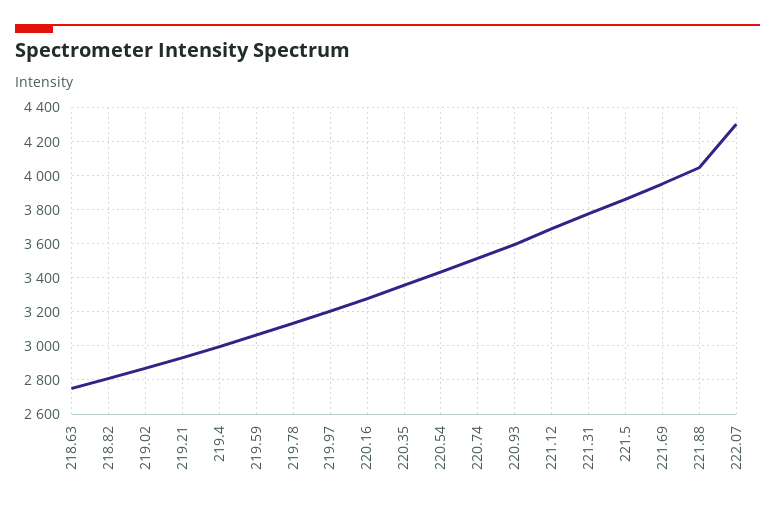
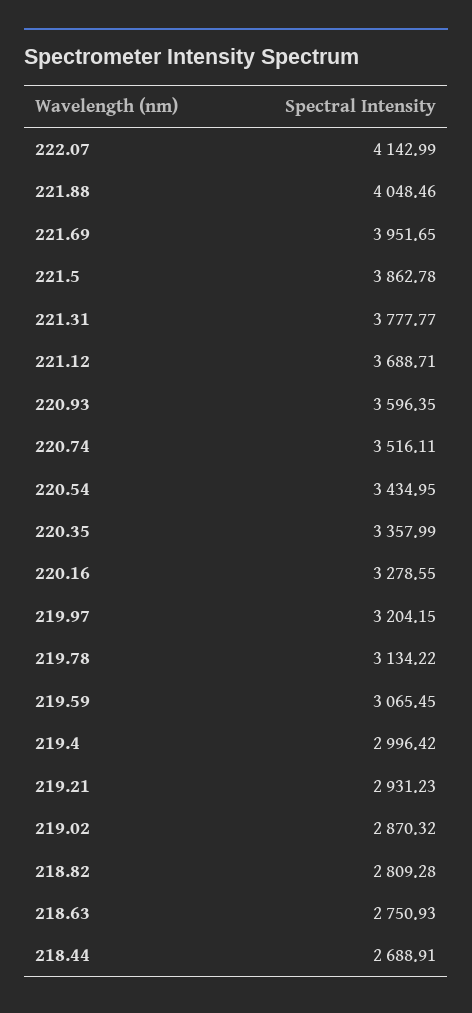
  {
    "218.63": 2750.93,
    "218.82": 2809.28,
    "219.02": 2870.32,
    "219.21": 2931.23,
    "219.4": 2996.42,
    "219.59": 3065.45,
    "219.78": 3134.22,
    "219.97": 3204.15,
    "220.16": 3278.55,
    "220.35": 3357.99,
    "220.54": 3434.95,
    "220.74": 3516.11,
    "220.93": 3596.35,
    "221.12": 3688.71,
    "221.31": 3777.77,
    "221.5": 3862.78,
    "221.69": 3951.65,
    "221.88": 4048.46,
-   "222.07": 4300
+   "222.07": 4142.99,
+   "218.44": 2688.91
  }

